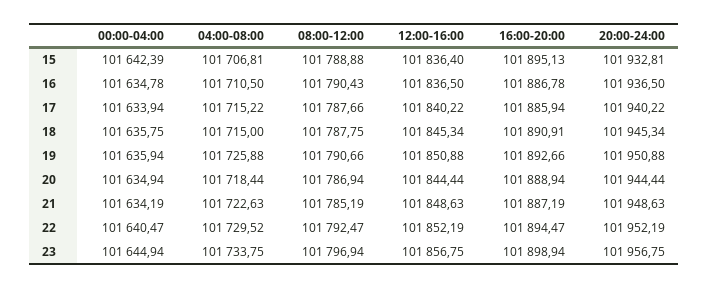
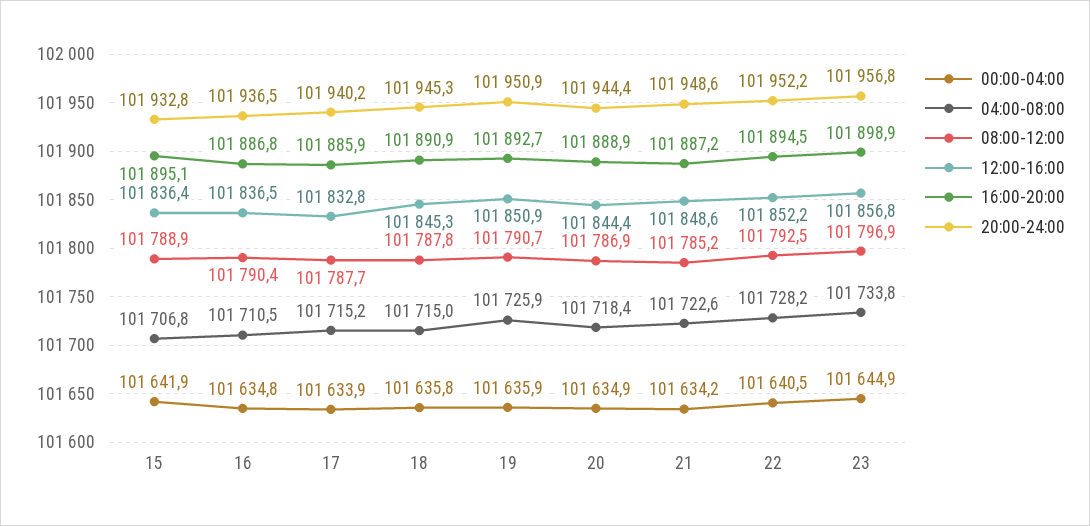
  {
    "00:00-04:00": {
-     "15": 101642.39,
+     "15": 101641.9,
      "16": 101634.78,
      "17": 101633.94,
      "18": 101635.75,
      "19": 101635.94,
      "20": 101634.94,
      "21": 101634.19,
      "22": 101640.47,
      "23": 101644.94
    },
    "04:00-08:00": {
      "15": 101706.81,
      "16": 101710.5,
      "17": 101715.22,
      "18": 101715,
      "19": 101725.88,
      "20": 101718.44,
      "21": 101722.63,
-     "22": 101729.52,
+     "22": 101728.2,
      "23": 101733.75
    },
    "08:00-12:00": {
      "15": 101788.88,
      "16": 101790.43,
      "17": 101787.66,
      "18": 101787.75,
      "19": 101790.66,
      "20": 101786.94,
      "21": 101785.19,
      "22": 101792.47,
      "23": 101796.94
    },
    "12:00-16:00": {
      "15": 101836.4,
      "16": 101836.5,
-     "17": 101840.22,
+     "17": 101832.8,
      "18": 101845.34,
      "19": 101850.88,
      "20": 101844.44,
      "21": 101848.63,
      "22": 101852.19,
      "23": 101856.75
    },
    "16:00-20:00": {
      "15": 101895.13,
      "16": 101886.78,
      "17": 101885.94,
      "18": 101890.91,
      "19": 101892.66,
      "20": 101888.94,
      "21": 101887.19,
      "22": 101894.47,
      "23": 101898.94
    },
    "20:00-24:00": {
      "15": 101932.81,
      "16": 101936.5,
      "17": 101940.22,
      "18": 101945.34,
      "19": 101950.88,
      "20": 101944.44,
      "21": 101948.63,
      "22": 101952.19,
      "23": 101956.75
    }
  }

